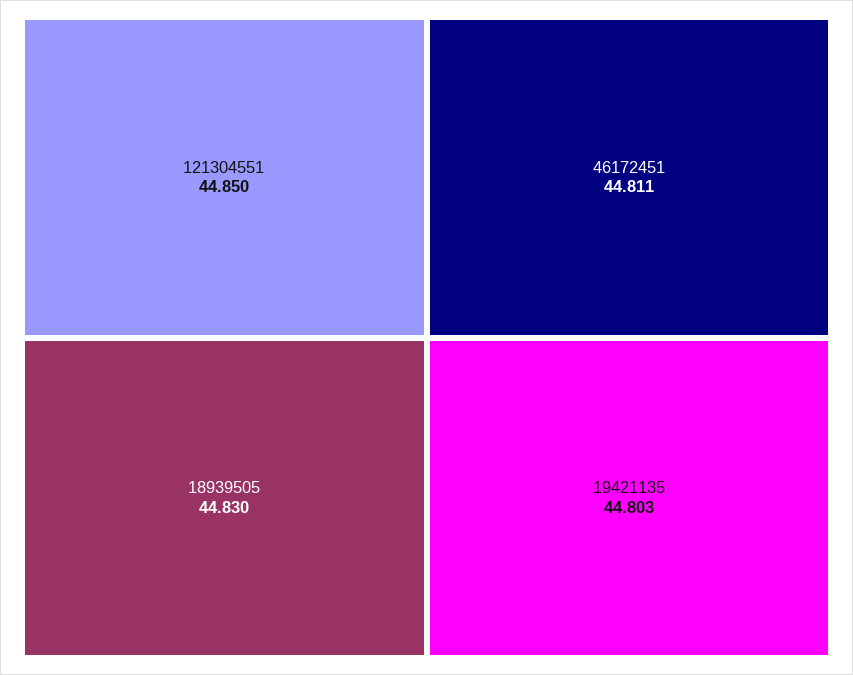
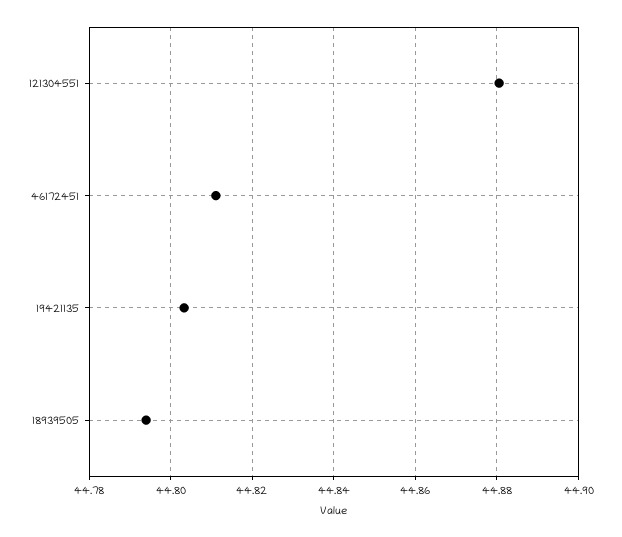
  {
-   "121304551": 44.85,
+   "121304551": 44.88,
-   "18939505": 44.83,
+   "18939505": 44.794,
    "46172451": 44.811,
    "19421135": 44.803
  }

